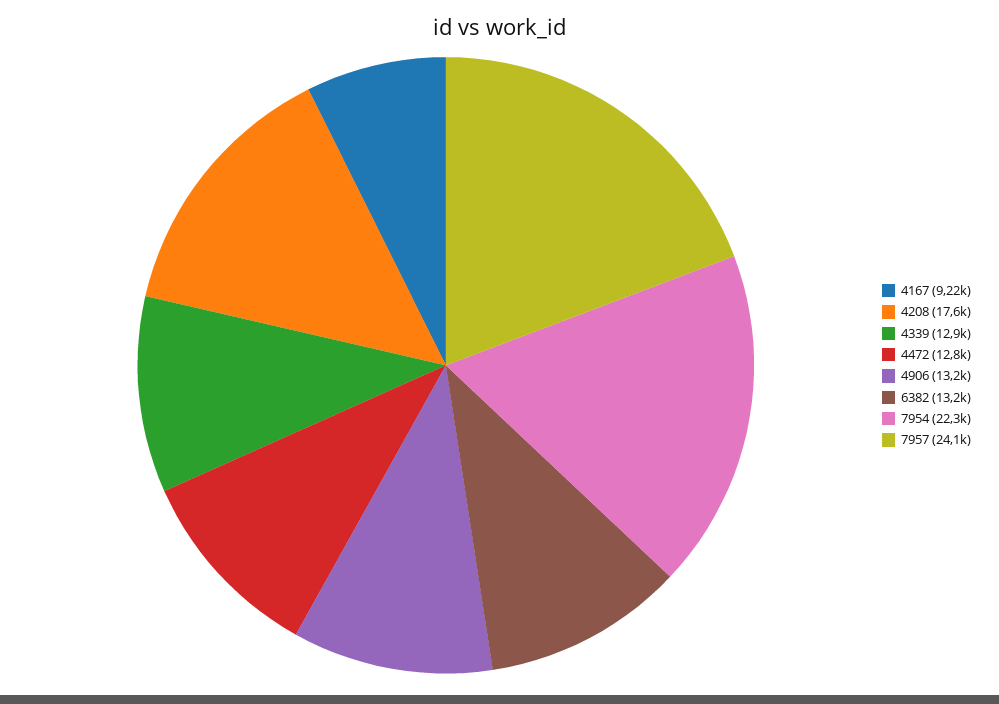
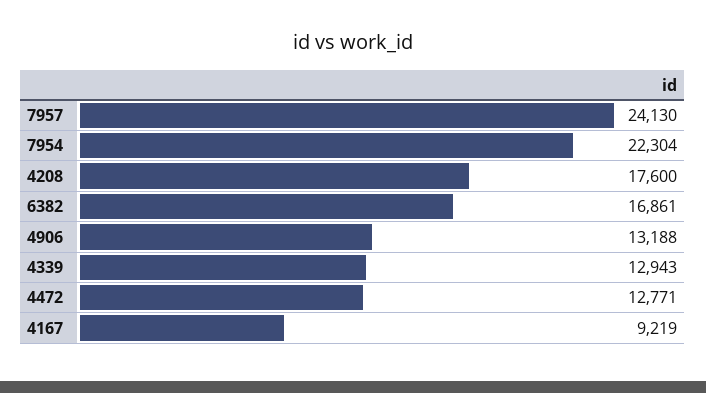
  {
    "4167": 9219,
    "4208": 17600,
    "4339": 12943,
    "4472": 12771,
    "4906": 13188,
-   "6382": 13200,
+   "6382": 16861,
    "7954": 22304,
    "7957": 24130
  }

